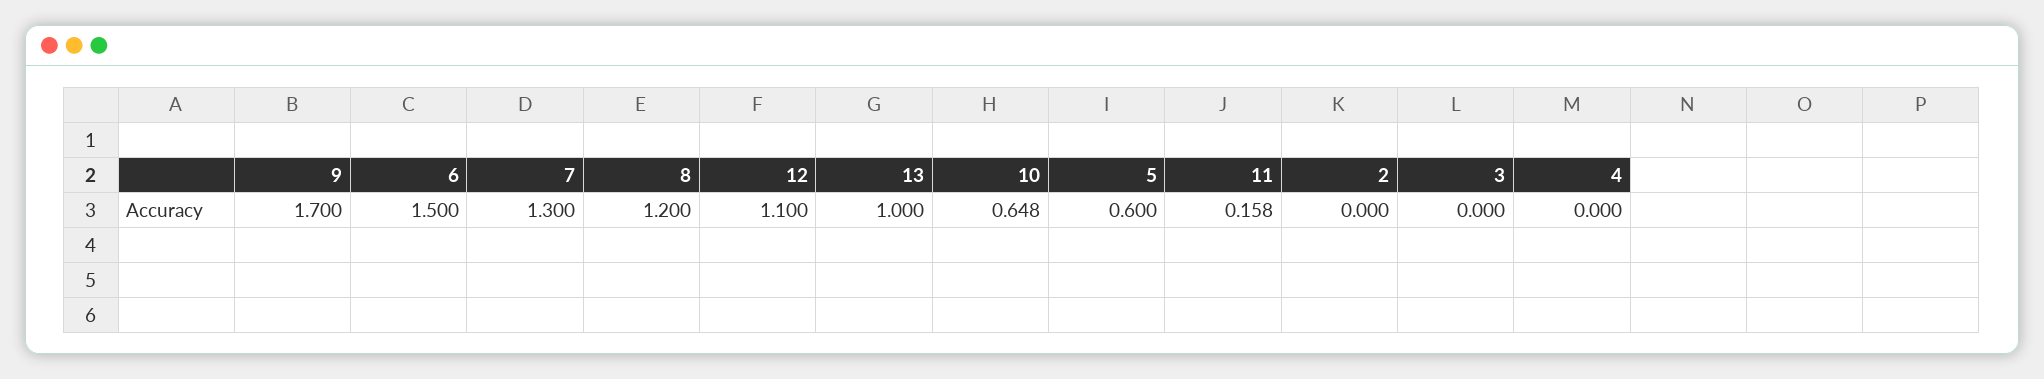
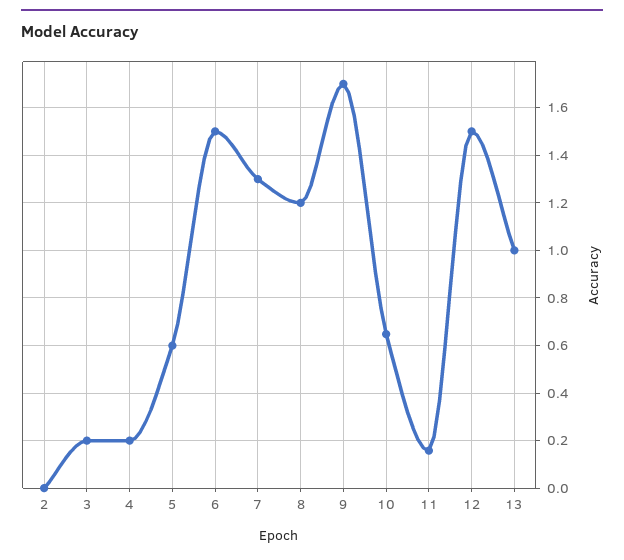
  {
    "9": 1.7,
    "6": 1.5,
    "7": 1.3,
    "8": 1.2,
-   "12": 1.1,
+   "12": 1.5,
    "13": 1,
    "10": 0.648,
    "5": 0.6,
    "11": 0.158,
    "2": 0,
-   "3": 0,
+   "3": 0.2,
-   "4": 0
+   "4": 0.2
  }

